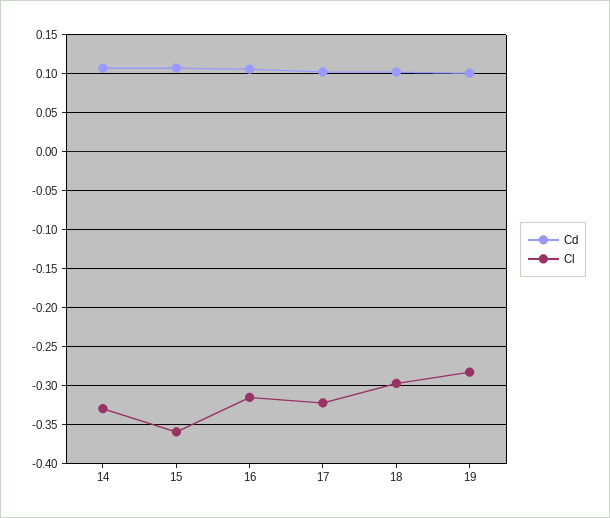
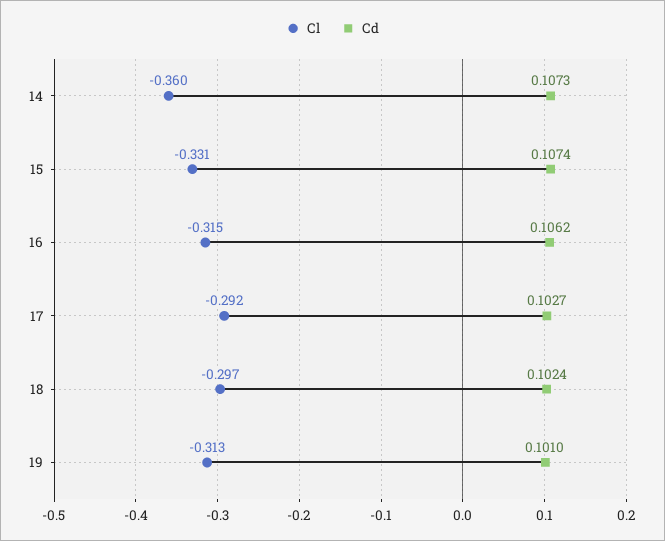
  {
    "Cd": {
      "14": 0.1073,
      "15": 0.1074,
      "16": 0.1062,
      "17": 0.1027,
      "18": 0.1024,
      "19": 0.101
    },
    "Cl": {
-     "14": -0.33,
+     "14": -0.36,
-     "15": -0.36,
+     "15": -0.331,
      "16": -0.315,
-     "17": -0.32,
+     "17": -0.292,
      "18": -0.297,
-     "19": -0.28
+     "19": -0.313
    }
  }

